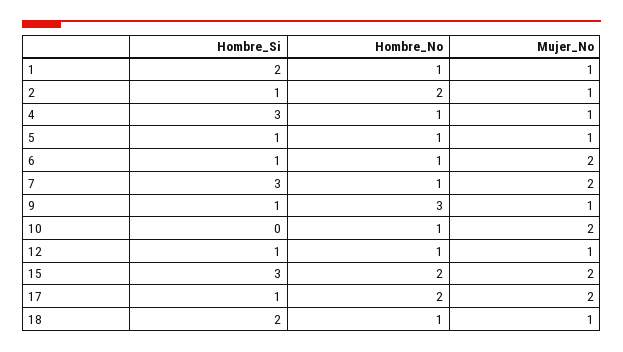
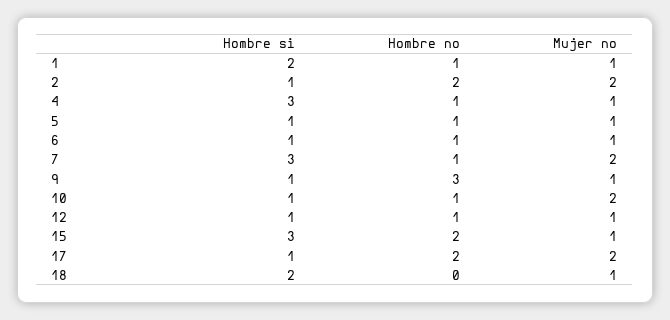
  {
    "Hombre_Si": {
      "1": 2,
      "2": 1,
      "4": 3,
      "5": 1,
      "6": 1,
      "7": 3,
      "9": 1,
-     "10": 0,
+     "10": 1,
      "12": 1,
      "15": 3,
      "17": 1,
      "18": 2
    },
    "Hombre_No": {
      "1": 1,
      "2": 2,
      "4": 1,
      "5": 1,
      "6": 1,
      "7": 1,
      "9": 3,
      "10": 1,
      "12": 1,
      "15": 2,
      "17": 2,
-     "18": 1
+     "18": 0
    },
    "Mujer_No": {
      "1": 1,
-     "2": 1,
+     "2": 2,
      "4": 1,
      "5": 1,
-     "6": 2,
+     "6": 1,
      "7": 2,
      "9": 1,
      "10": 2,
      "12": 1,
-     "15": 2,
+     "15": 1,
      "17": 2,
      "18": 1
    }
  }

